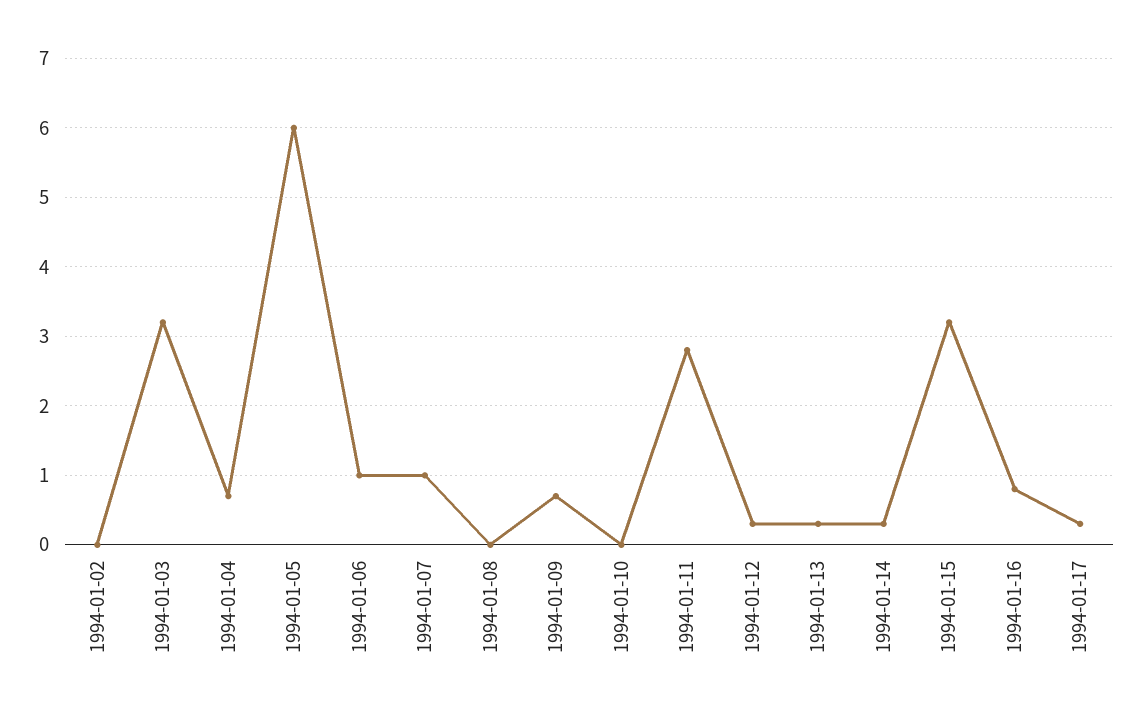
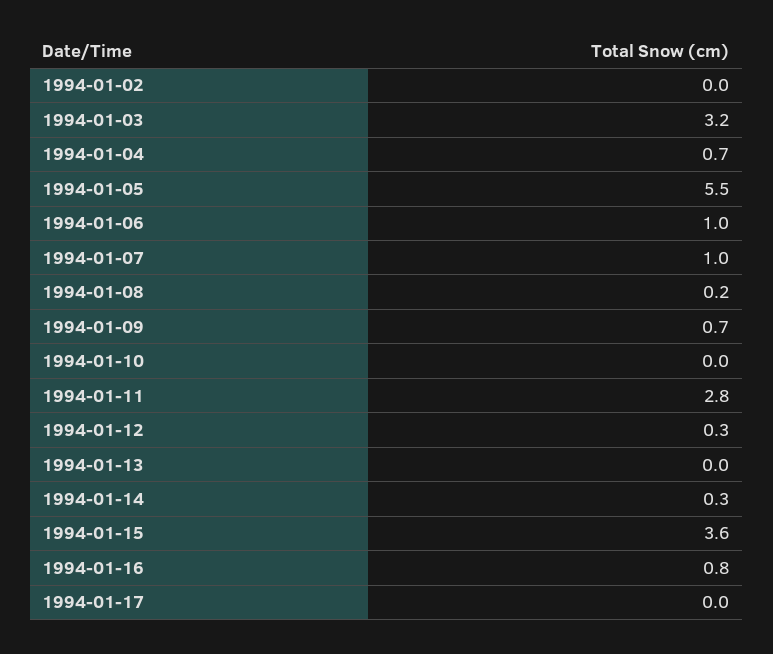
  {
    "1994-01-02": 0,
    "1994-01-03": 3.2,
    "1994-01-04": 0.7,
-   "1994-01-05": 6,
+   "1994-01-05": 5.5,
    "1994-01-06": 1,
    "1994-01-07": 1,
-   "1994-01-08": 0,
+   "1994-01-08": 0.2,
    "1994-01-09": 0.7,
    "1994-01-10": 0,
    "1994-01-11": 2.8,
    "1994-01-12": 0.3,
-   "1994-01-13": 0.3,
+   "1994-01-13": 0,
    "1994-01-14": 0.3,
-   "1994-01-15": 3.2,
+   "1994-01-15": 3.6,
    "1994-01-16": 0.8,
-   "1994-01-17": 0.3
+   "1994-01-17": 0
  }

